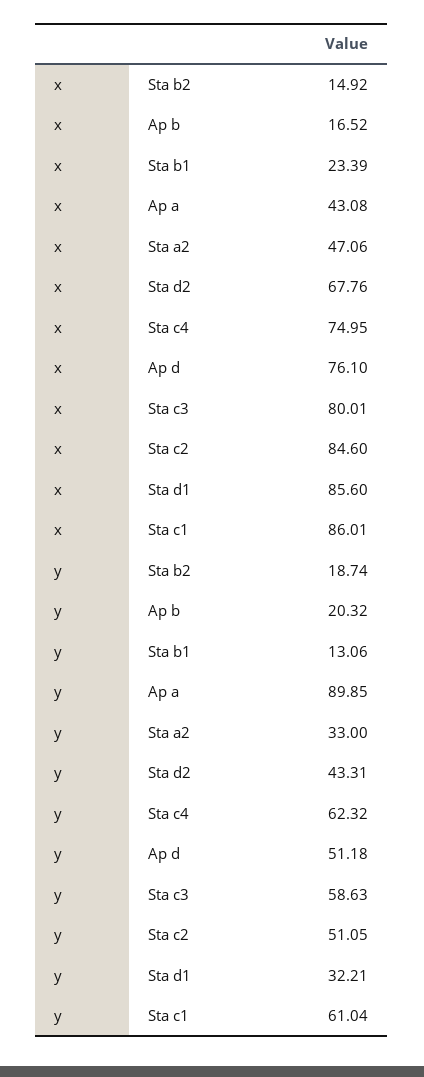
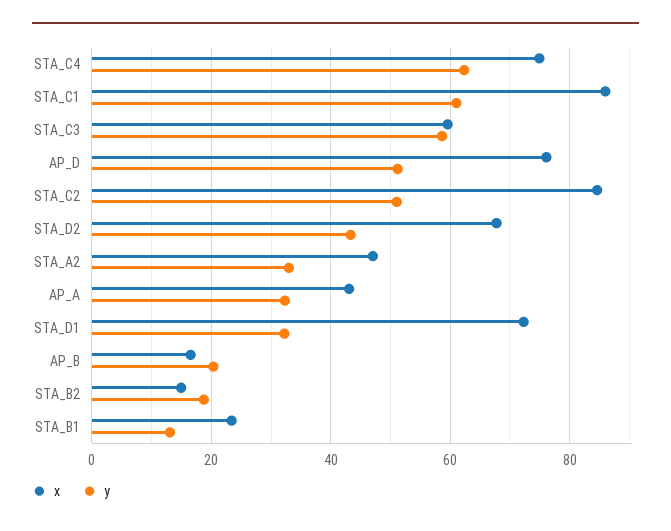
  {
    "x": {
      "Sta b2": 14.92,
      "Ap b": 16.52,
      "Sta b1": 23.39,
      "Ap a": 43.08,
      "Sta a2": 47.06,
      "Sta d2": 67.76,
      "Sta c4": 74.95,
      "Ap d": 76.1,
-     "Sta c3": 80.01,
+     "Sta c3": 60,
      "Sta c2": 84.6,
-     "Sta d1": 85.6,
+     "Sta d1": 72,
      "Sta c1": 86.01
    },
    "y": {
      "Sta b2": 18.74,
      "Ap b": 20.32,
      "Sta b1": 13.06,
-     "Ap a": 89.85,
+     "Ap a": 32,
      "Sta a2": 33,
      "Sta d2": 43.31,
      "Sta c4": 62.32,
      "Ap d": 51.18,
      "Sta c3": 58.63,
      "Sta c2": 51.05,
      "Sta d1": 32.21,
      "Sta c1": 61.04
    }
  }

